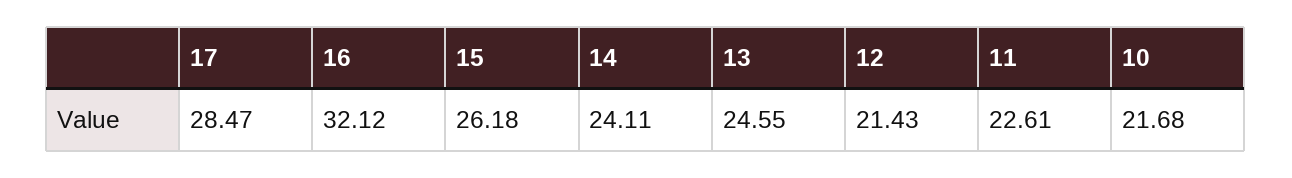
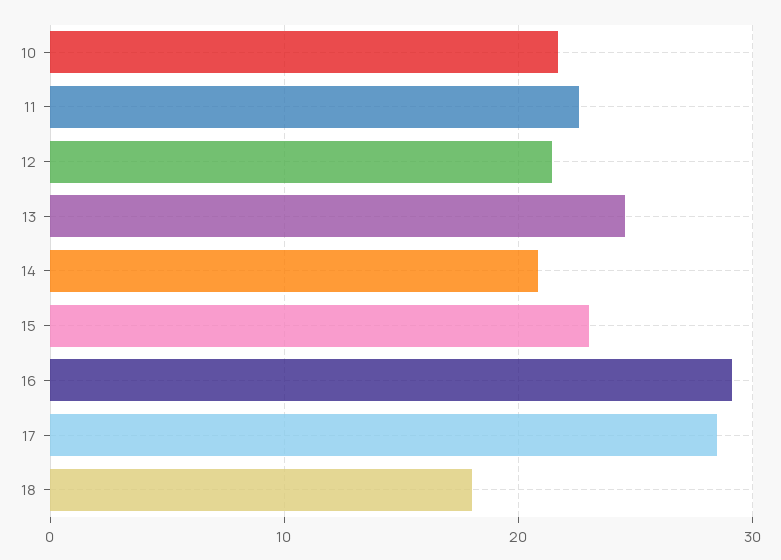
  {
    "17": 28.47,
-   "16": 32.12,
+   "16": 29,
-   "15": 26.18,
+   "15": 23,
-   "14": 24.11,
+   "14": 21,
    "13": 24.55,
    "12": 21.43,
    "11": 22.61,
-   "10": 21.68
+   "10": 21.68,
+   "18": 18
  }

